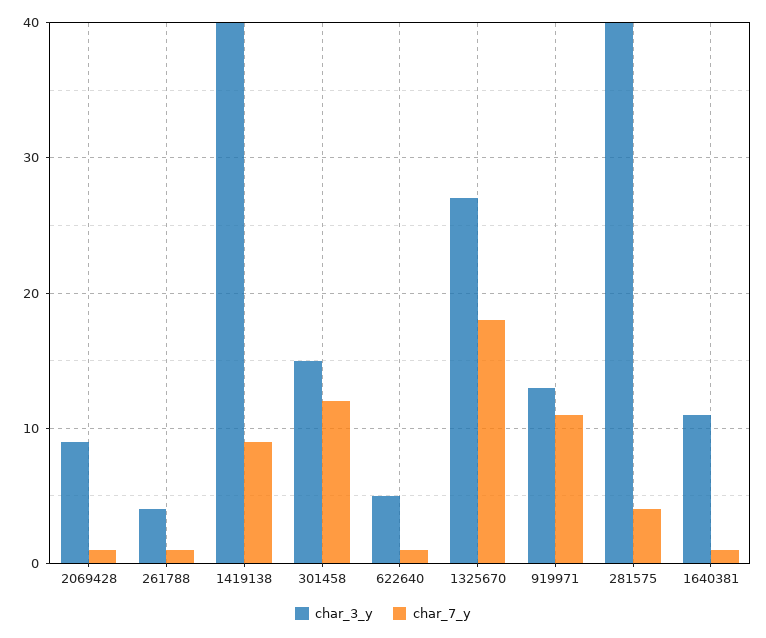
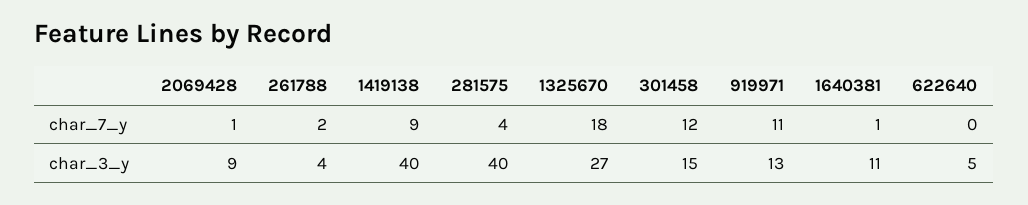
  {
    "char_3_y": {
      "2069428": 9,
      "261788": 4,
      "1419138": 40,
      "301458": 15,
      "622640": 5,
      "1325670": 27,
      "919971": 13,
      "281575": 40,
      "1640381": 11
    },
    "char_7_y": {
      "2069428": 1,
-     "261788": 1,
+     "261788": 2,
      "1419138": 9,
      "301458": 12,
-     "622640": 1,
+     "622640": 0,
      "1325670": 18,
      "919971": 11,
      "281575": 4,
      "1640381": 1
    }
  }

